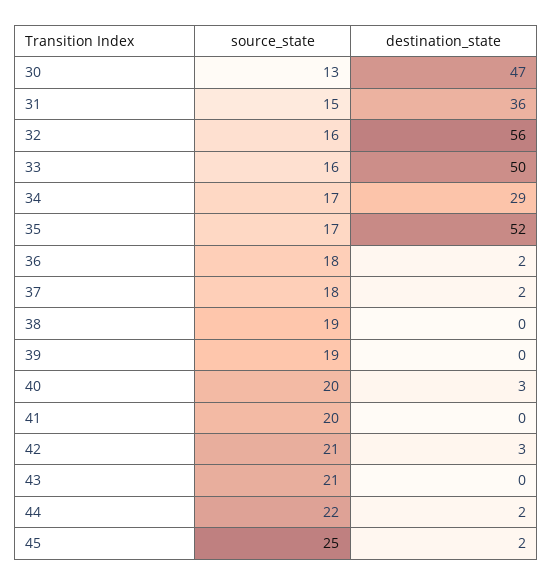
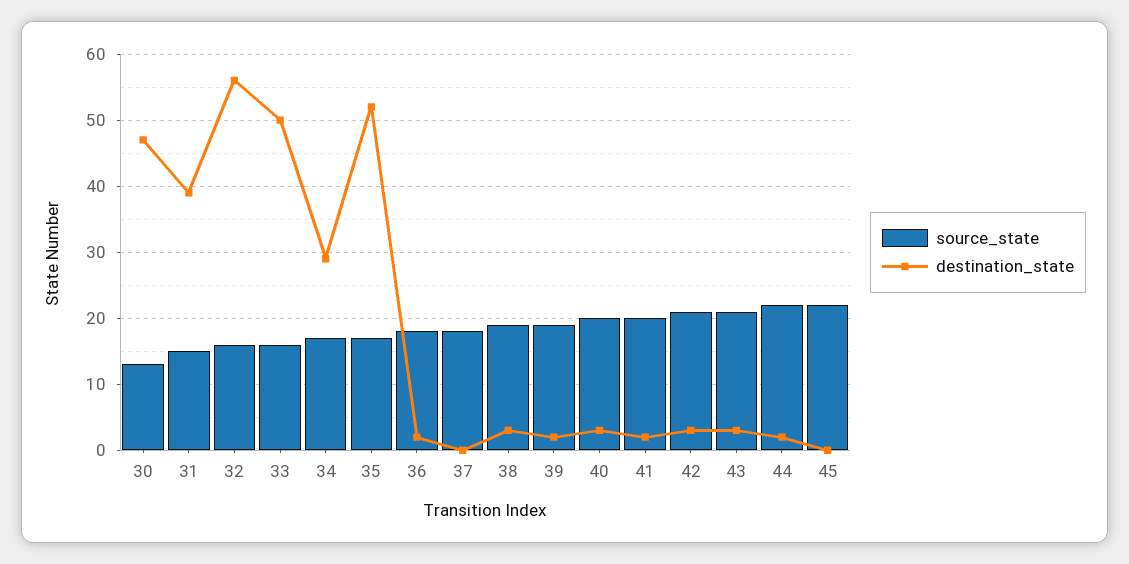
  {
    "source_state": {
      "30": 13,
      "31": 15,
      "32": 16,
      "33": 16,
      "34": 17,
      "35": 17,
      "36": 18,
      "37": 18,
      "38": 19,
      "39": 19,
      "40": 20,
      "41": 20,
      "42": 21,
      "43": 21,
      "44": 22,
-     "45": 25
+     "45": 22
    },
    "destination_state": {
      "30": 47,
-     "31": 36,
+     "31": 39,
      "32": 56,
      "33": 50,
      "34": 29,
      "35": 52,
      "36": 2,
-     "37": 2,
+     "37": 0,
-     "38": 0,
+     "38": 3,
-     "39": 0,
+     "39": 2,
      "40": 3,
-     "41": 0,
+     "41": 2,
      "42": 3,
-     "43": 0,
+     "43": 3,
      "44": 2,
-     "45": 2
+     "45": 0
    }
  }

